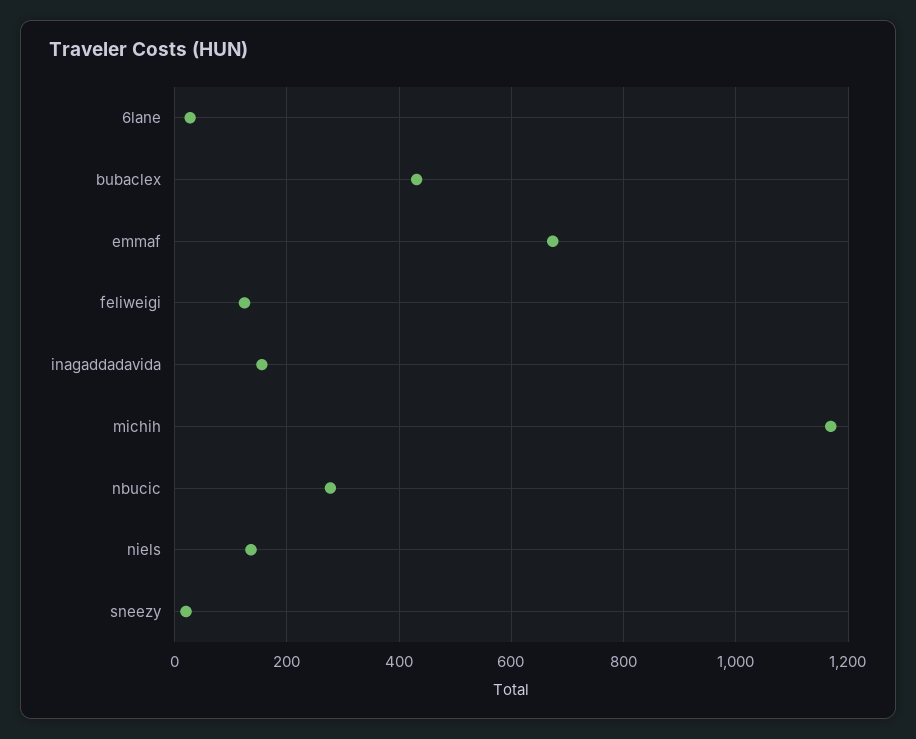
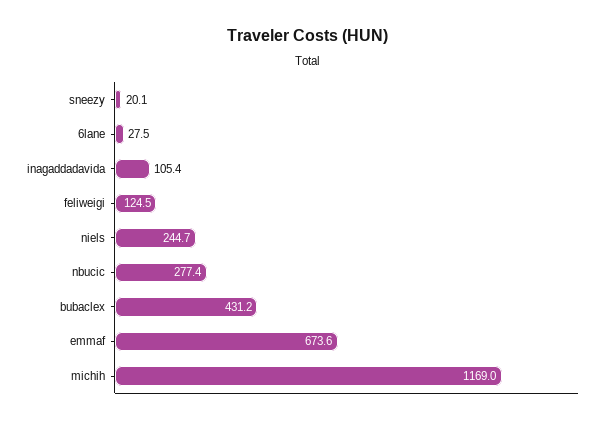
  {
    "6lane": 27.5,
    "bubaclex": 431.2,
    "emmaf": 673.6,
    "feliweigi": 124.5,
-   "inagaddadavida": 160,
+   "inagaddadavida": 105.4,
    "michih": 1169,
    "nbucic": 277.4,
-   "niels": 140,
+   "niels": 244.7,
    "sneezy": 20.1
  }

